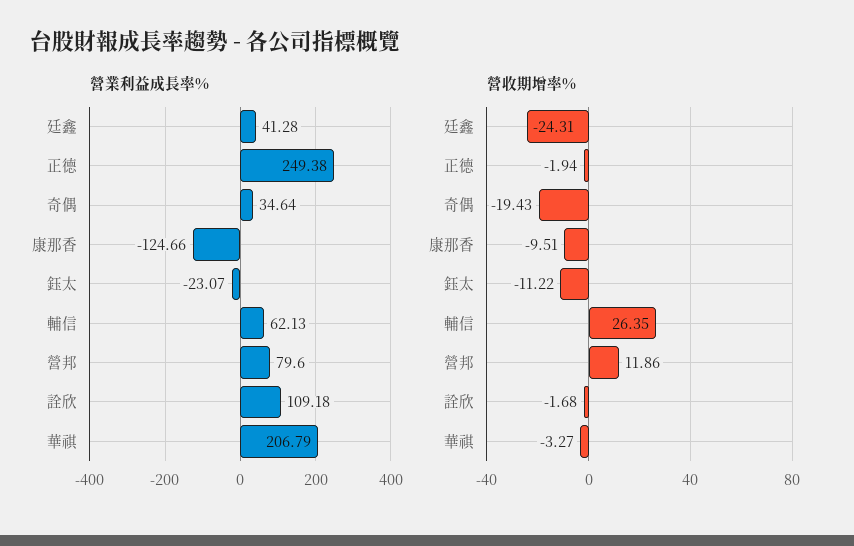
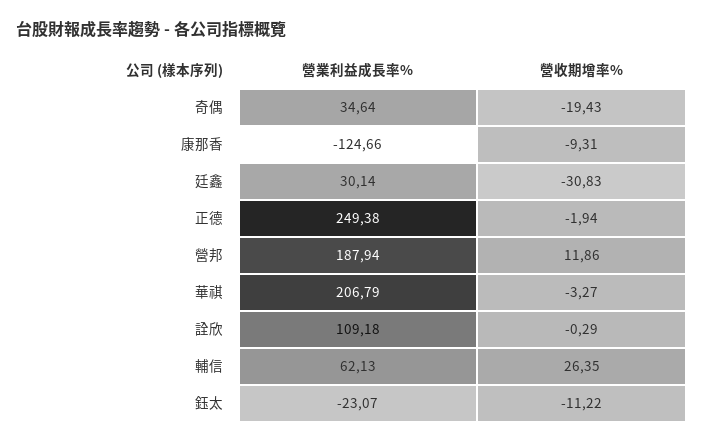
  {
    "營業利益成長率%": {
-     "廷鑫": 41.28,
+     "廷鑫": 30.14,
      "正德": 249.38,
      "奇偶": 34.64,
      "康那香": -124.66,
      "鈺太": -23.07,
      "輔信": 62.13,
-     "營邦": 79.6,
+     "營邦": 187.94,
      "詮欣": 109.18,
      "華祺": 206.79
    },
    "營收期增率%": {
-     "廷鑫": -24.31,
+     "廷鑫": -30.83,
      "正德": -1.94,
      "奇偶": -19.43,
-     "康那香": -9.51,
+     "康那香": -9.31,
      "鈺太": -11.22,
      "輔信": 26.35,
      "營邦": 11.86,
-     "詮欣": -1.68,
+     "詮欣": -0.29,
      "華祺": -3.27
    }
  }

